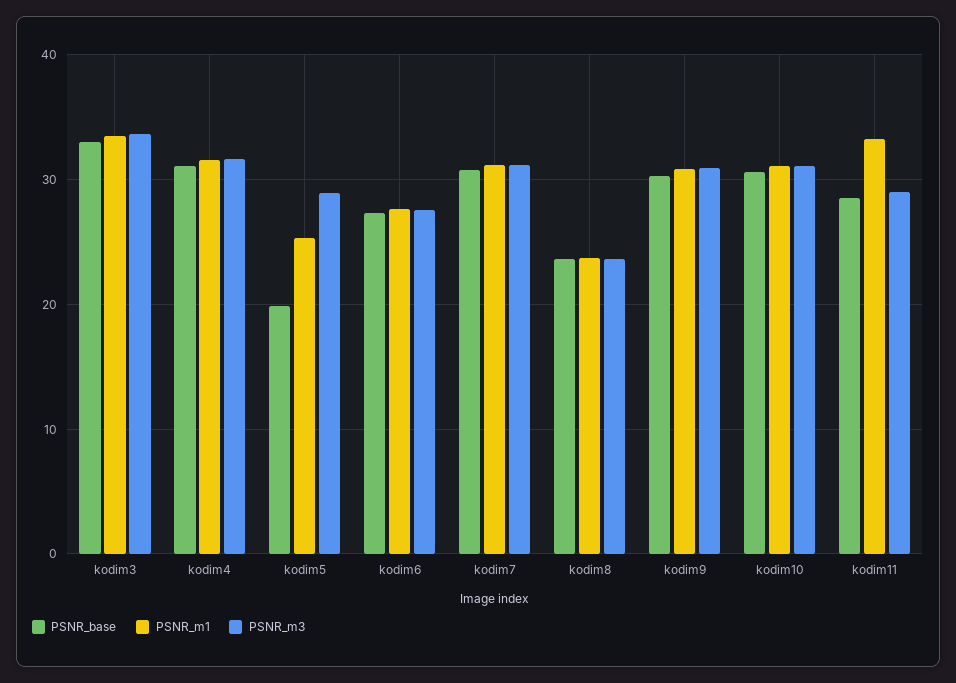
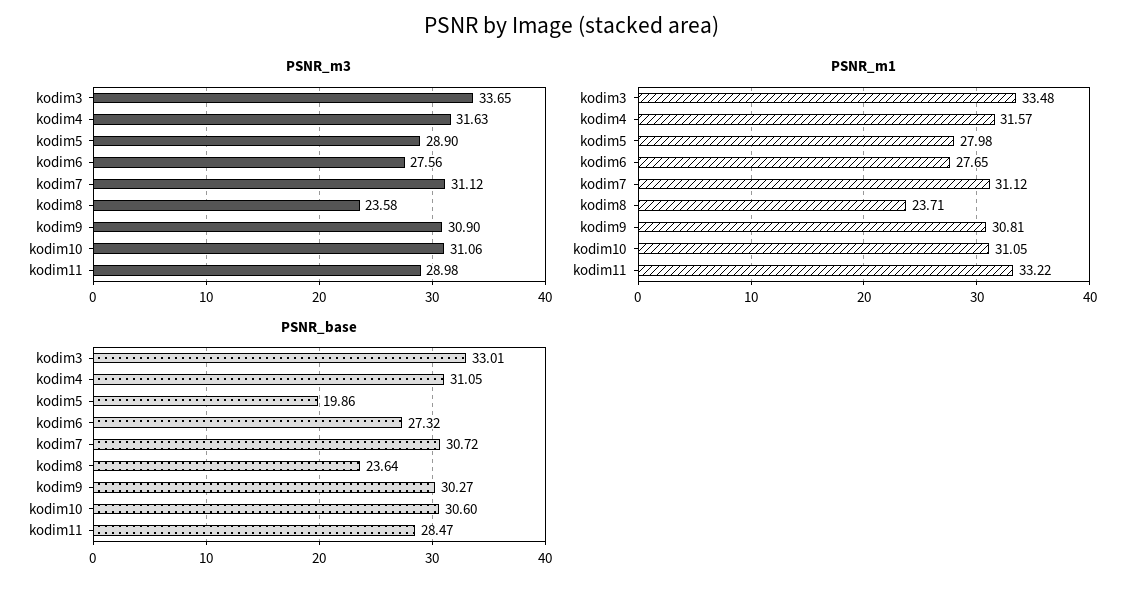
  {
    "PSNR_base": {
      "kodim3": 33.01,
      "kodim4": 31.05,
      "kodim5": 19.86,
      "kodim6": 27.32,
      "kodim7": 30.72,
      "kodim8": 23.64,
      "kodim9": 30.27,
      "kodim10": 30.6,
      "kodim11": 28.47
    },
    "PSNR_m1": {
      "kodim3": 33.48,
      "kodim4": 31.57,
-     "kodim5": 25,
+     "kodim5": 27.98,
      "kodim6": 27.65,
      "kodim7": 31.12,
      "kodim8": 23.71,
      "kodim9": 30.81,
      "kodim10": 31.05,
      "kodim11": 33.22
    },
    "PSNR_m3": {
      "kodim3": 33.65,
      "kodim4": 31.63,
      "kodim5": 28.9,
      "kodim6": 27.56,
      "kodim7": 31.12,
      "kodim8": 23.58,
      "kodim9": 30.9,
      "kodim10": 31.06,
      "kodim11": 28.98
    }
  }

